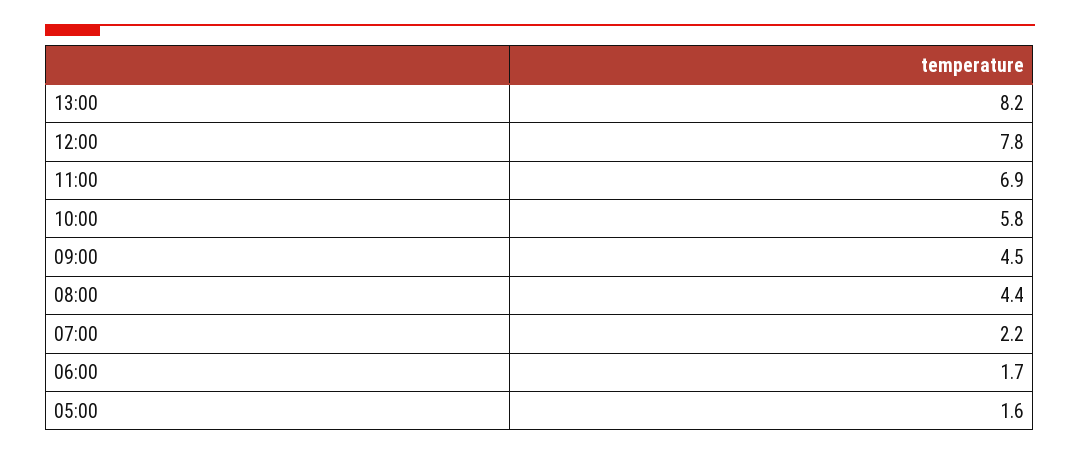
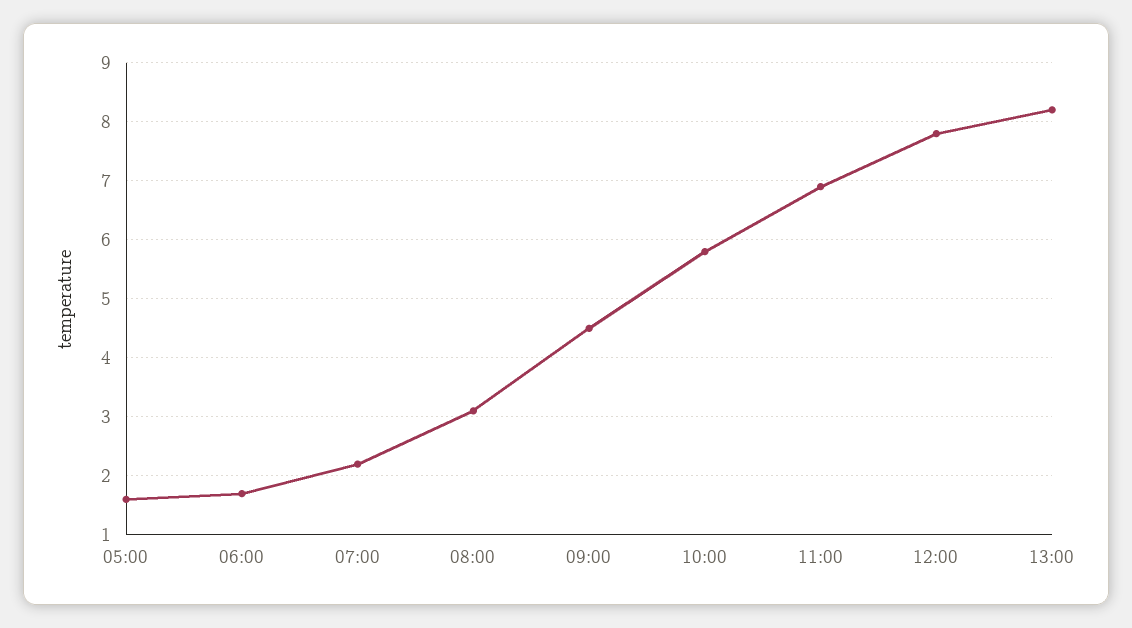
  {
    "13:00": 8.2,
    "12:00": 7.8,
    "11:00": 6.9,
    "10:00": 5.8,
    "09:00": 4.5,
-   "08:00": 4.4,
+   "08:00": 3,
    "07:00": 2.2,
    "06:00": 1.7,
    "05:00": 1.6
  }

